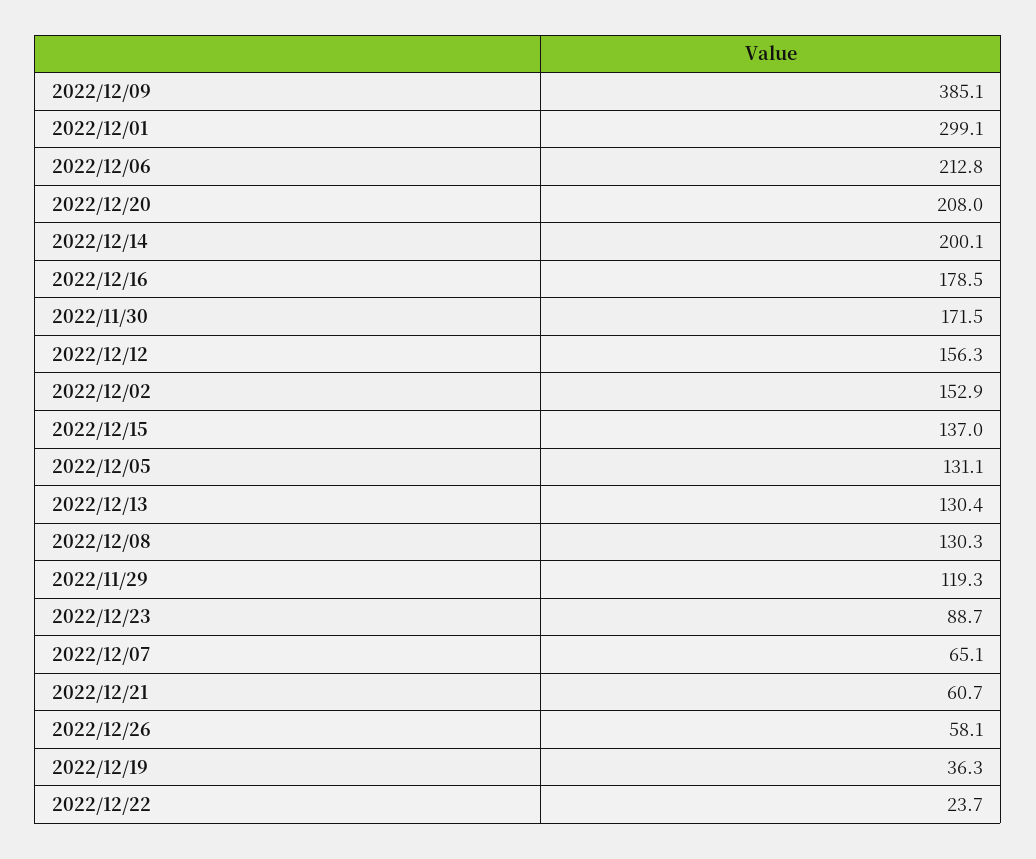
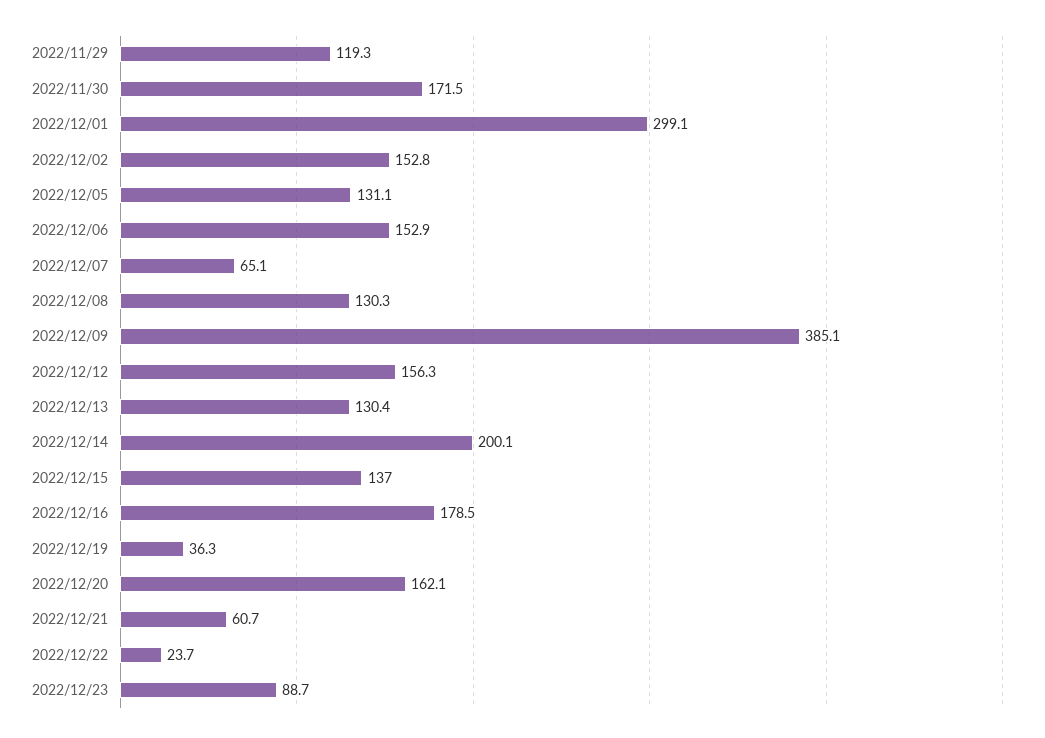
  {
    "2022/12/09": 385.1,
    "2022/12/01": 299.1,
-   "2022/12/06": 212.8,
+   "2022/12/06": 152.9,
-   "2022/12/20": 208,
+   "2022/12/20": 162.1,
    "2022/12/14": 200.1,
    "2022/12/16": 178.5,
    "2022/11/30": 171.5,
    "2022/12/12": 156.3,
-   "2022/12/02": 152.9,
+   "2022/12/02": 152.8,
    "2022/12/15": 137,
    "2022/12/05": 131.1,
    "2022/12/13": 130.4,
    "2022/12/08": 130.3,
    "2022/11/29": 119.3,
    "2022/12/23": 88.7,
    "2022/12/07": 65.1,
    "2022/12/21": 60.7,
-   "2022/12/26": 58.1,
    "2022/12/19": 36.3,
    "2022/12/22": 23.7
  }

